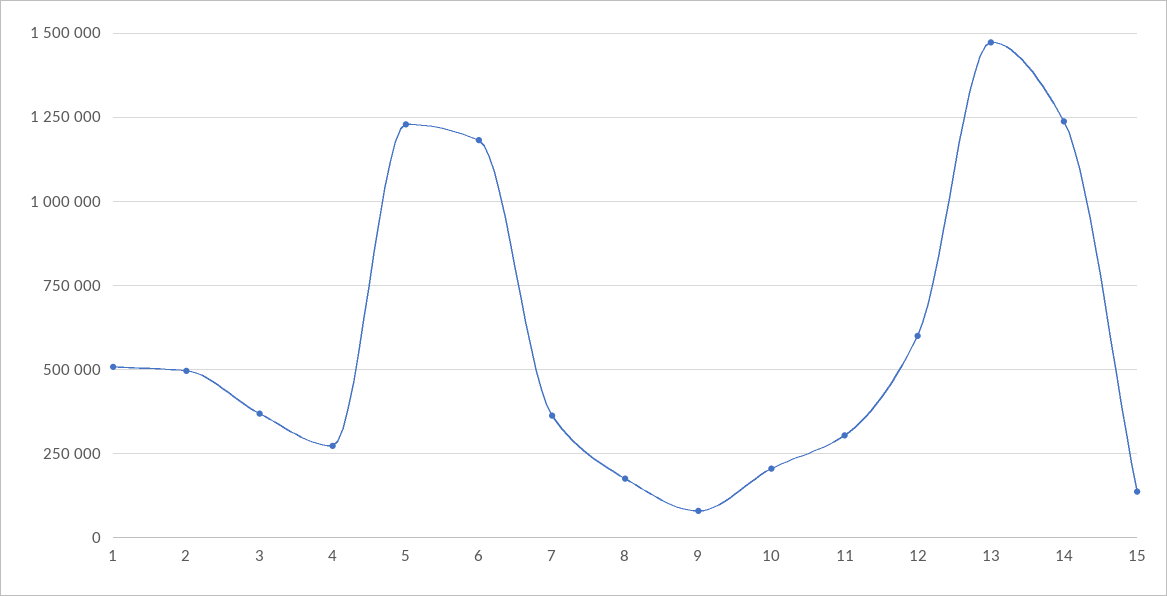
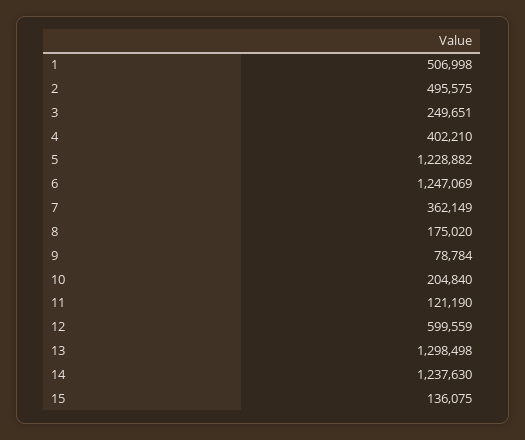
  {
    "1": 506998,
    "2": 495575,
-   "3": 375000,
+   "3": 249651,
-   "4": 275000,
+   "4": 402210,
    "5": 1228882,
-   "6": 1175000,
+   "6": 1247069,
    "7": 362149,
    "8": 175020,
    "9": 78784,
    "10": 204840,
-   "11": 300000,
+   "11": 121190,
    "12": 599559,
-   "13": 1475000,
+   "13": 1298498,
    "14": 1237630,
    "15": 136075
  }

